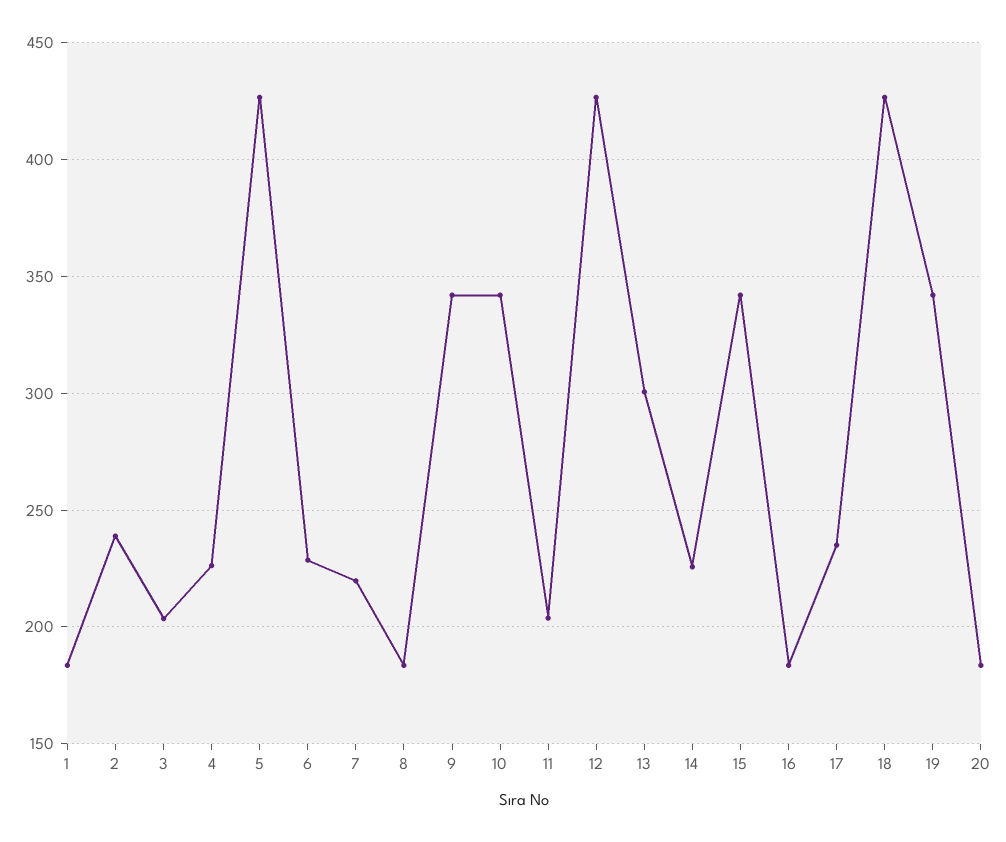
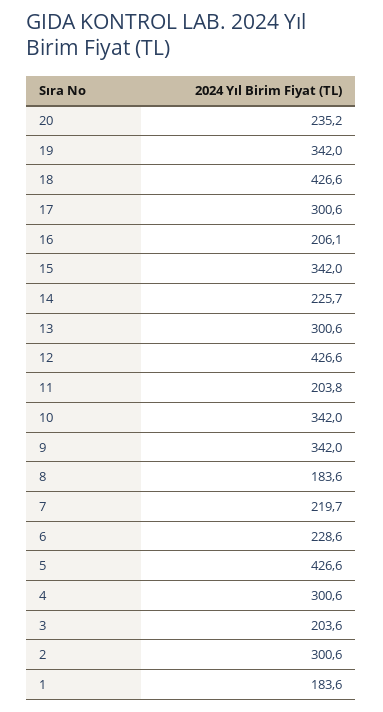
  {
    "1": 183.6,
-   "2": 240,
+   "2": 300.6,
    "3": 203.6,
-   "4": 225,
+   "4": 300.6,
    "5": 426.6,
    "6": 228.6,
    "7": 219.7,
    "8": 183.6,
    "9": 342,
    "10": 342,
    "11": 203.8,
    "12": 426.6,
    "13": 300.6,
    "14": 225.7,
    "15": 342,
-   "16": 185,
+   "16": 206.1,
-   "17": 235,
+   "17": 300.6,
    "18": 426.6,
    "19": 342,
-   "20": 185
+   "20": 235.2
  }

